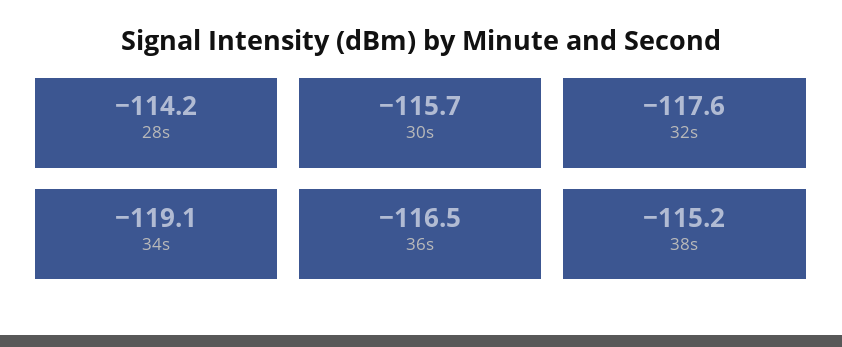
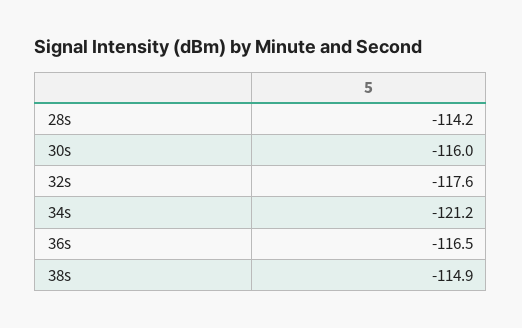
  {
    "28s": -114.2,
-   "30s": -115.7,
+   "30s": -116,
    "32s": -117.6,
-   "34s": -119.1,
+   "34s": -121.2,
    "36s": -116.5,
-   "38s": -115.2
+   "38s": -114.9
  }

